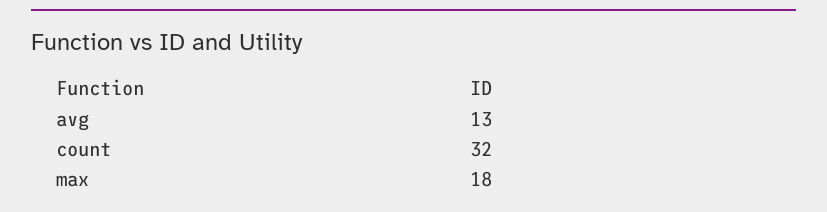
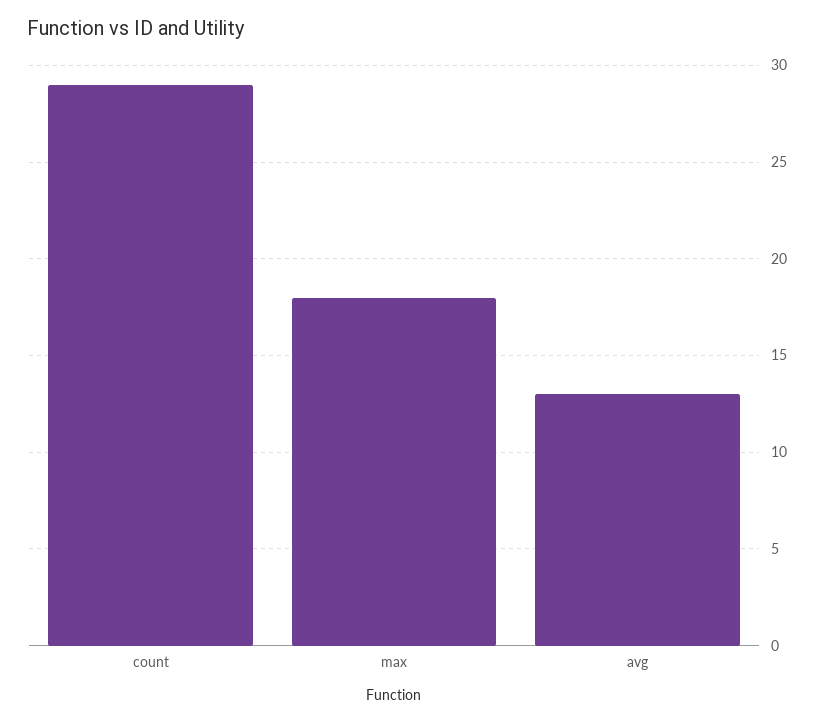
  {
    "avg": 13,
-   "count": 32,
+   "count": 29,
    "max": 18
  }

